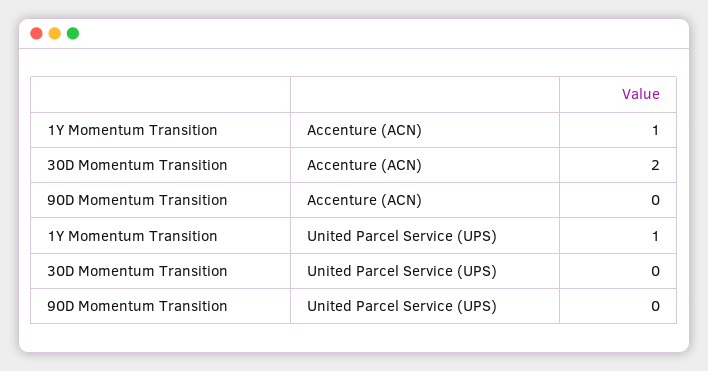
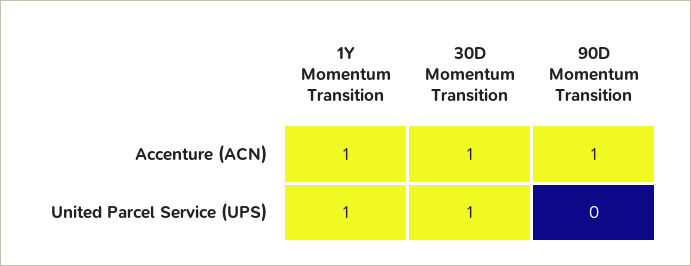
  {
    "1Y Momentum Transition": {
      "Accenture (ACN)": 1,
      "United Parcel Service (UPS)": 1
    },
    "30D Momentum Transition": {
-     "Accenture (ACN)": 2,
+     "Accenture (ACN)": 1,
-     "United Parcel Service (UPS)": 0
+     "United Parcel Service (UPS)": 1
    },
    "90D Momentum Transition": {
-     "Accenture (ACN)": 0,
+     "Accenture (ACN)": 1,
      "United Parcel Service (UPS)": 0
    }
  }

